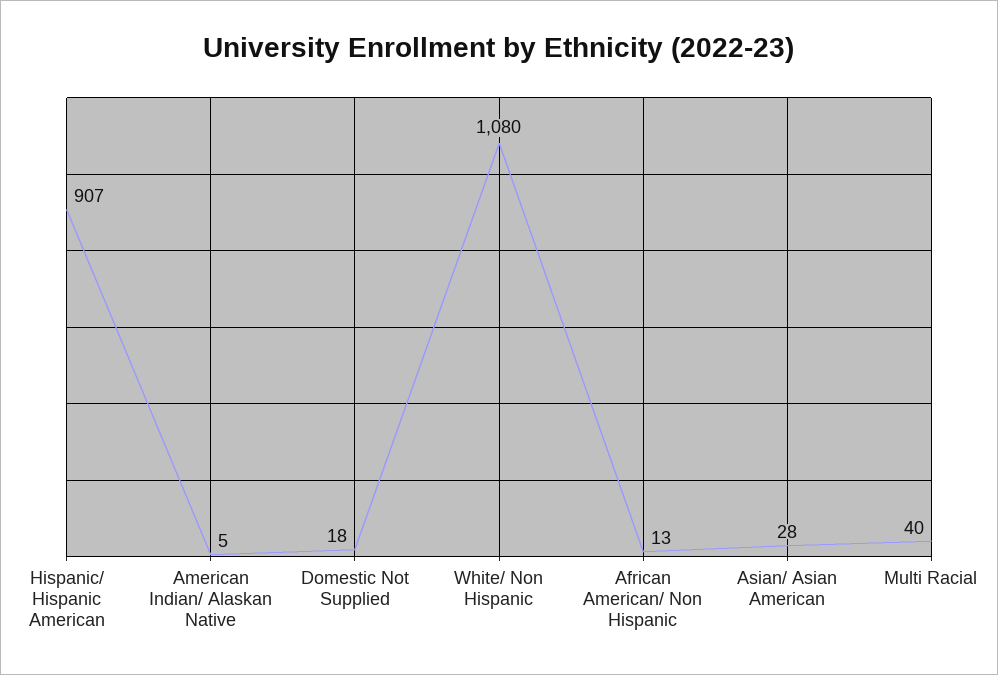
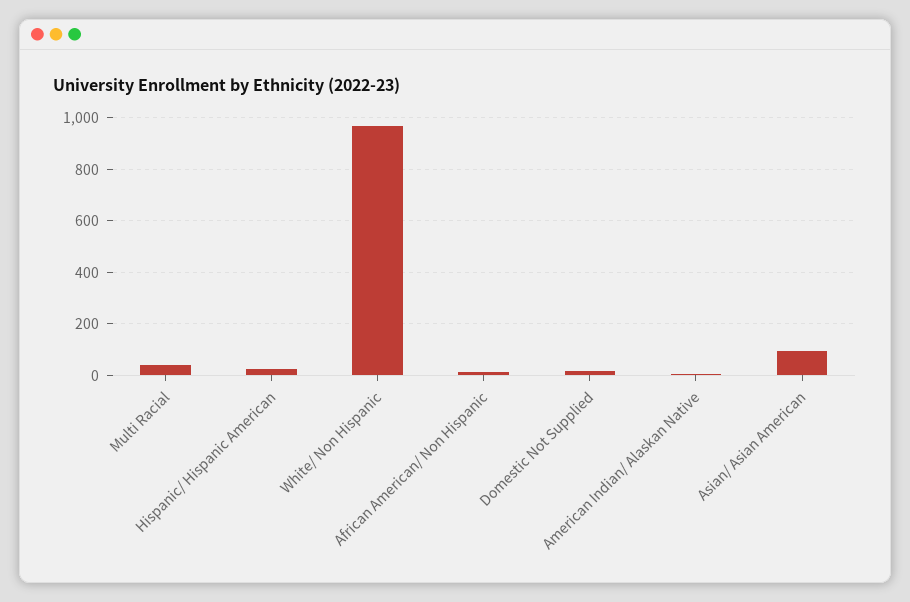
  {
-   "Hispanic/ Hispanic American": 907,
+   "Hispanic/ Hispanic American": 25,
    "American Indian/ Alaskan Native": 5,
    "Domestic Not Supplied": 18,
-   "White/ Non Hispanic": 1080,
+   "White/ Non Hispanic": 975,
    "African American/ Non Hispanic": 13,
-   "Asian/ Asian American": 28,
+   "Asian/ Asian American": 100,
    "Multi Racial": 40
  }

